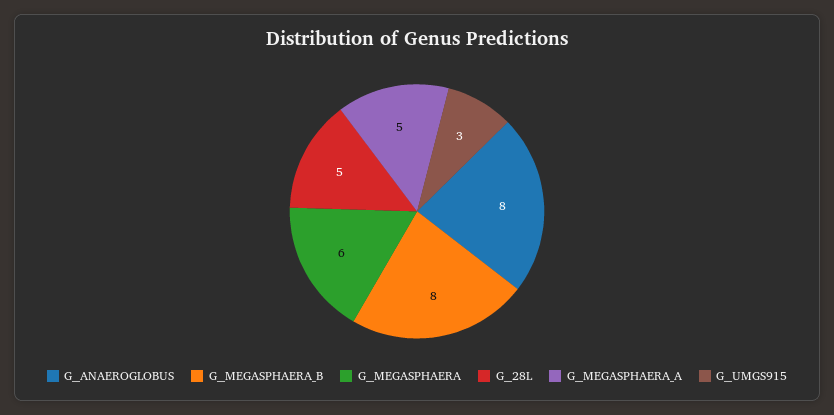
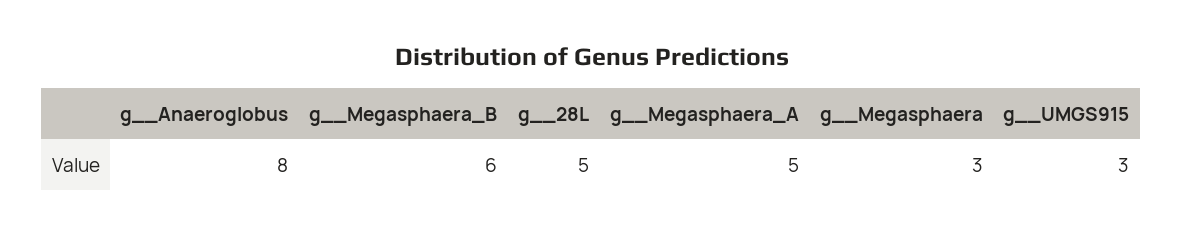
  {
    "G__ANAEROGLOBUS": 8,
-   "G__MEGASPHAERA_B": 8,
+   "G__MEGASPHAERA_B": 6,
-   "G__MEGASPHAERA": 6,
+   "G__MEGASPHAERA": 3,
    "G__28L": 5,
    "G__MEGASPHAERA_A": 5,
    "G__UMGS915": 3
  }

